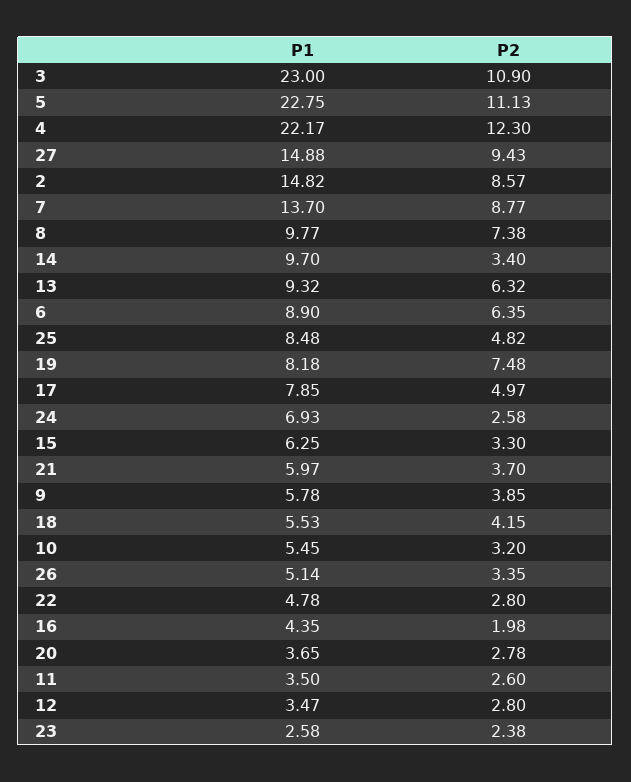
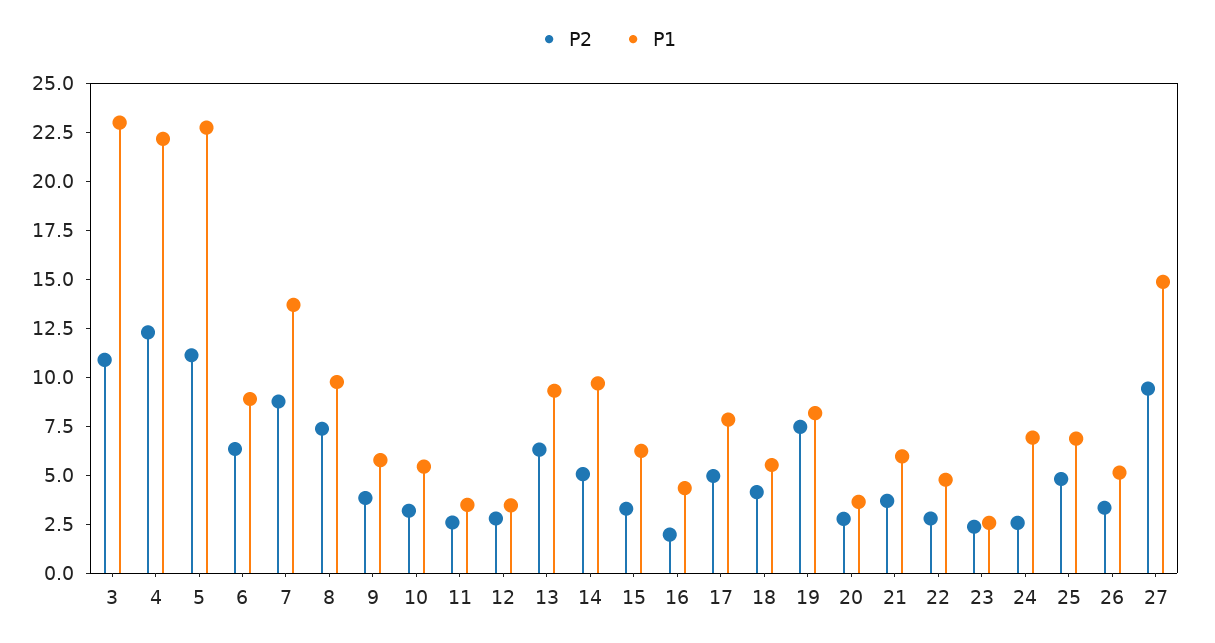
  {
    "P1": {
      "3": 23,
      "5": 22.75,
      "4": 22.17,
      "27": 14.88,
-     "2": 14.82,
      "7": 13.7,
      "8": 9.77,
      "14": 9.7,
      "13": 9.32,
      "6": 8.9,
-     "25": 8.48,
+     "25": 7,
      "19": 8.18,
      "17": 7.85,
      "24": 6.93,
      "15": 6.25,
      "21": 5.97,
      "9": 5.78,
      "18": 5.53,
      "10": 5.45,
      "26": 5.14,
      "22": 4.78,
      "16": 4.35,
      "20": 3.65,
      "11": 3.5,
      "12": 3.47,
      "23": 2.58
    },
    "P2": {
      "3": 10.9,
      "5": 11.13,
      "4": 12.3,
      "27": 9.43,
-     "2": 8.57,
      "7": 8.77,
      "8": 7.38,
-     "14": 3.4,
+     "14": 5,
      "13": 6.32,
      "6": 6.35,
      "25": 4.82,
      "19": 7.48,
      "17": 4.97,
      "24": 2.58,
      "15": 3.3,
      "21": 3.7,
      "9": 3.85,
      "18": 4.15,
      "10": 3.2,
      "26": 3.35,
      "22": 2.8,
      "16": 1.98,
      "20": 2.78,
      "11": 2.6,
      "12": 2.8,
      "23": 2.38
    }
  }

